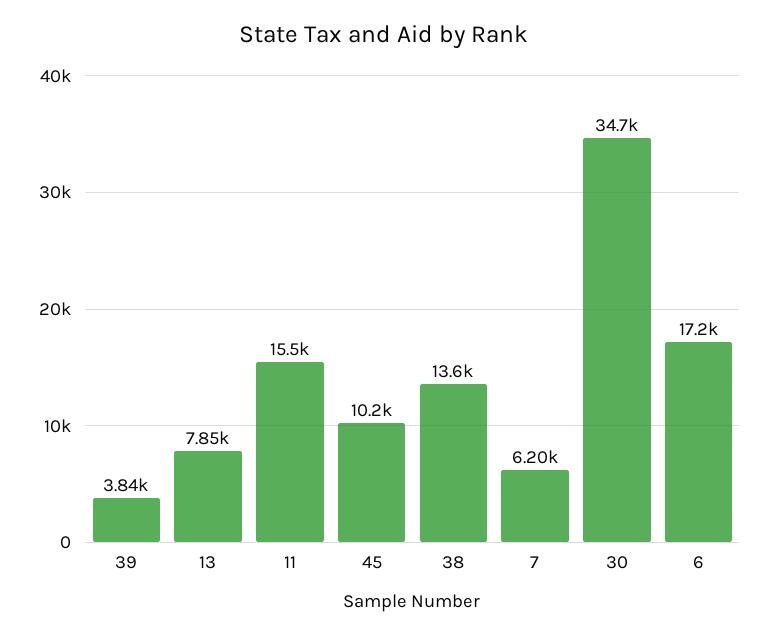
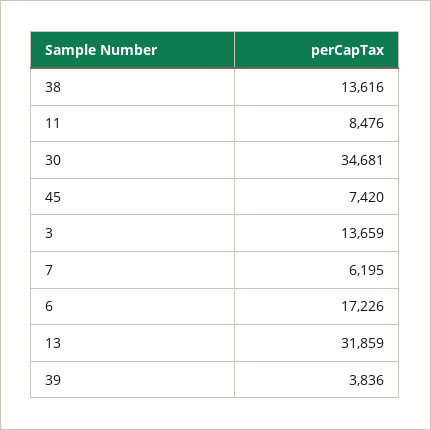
  {
    "39": 3836,
-   "13": 7850,
+   "13": 31859,
-   "11": 15500,
+   "11": 8476,
-   "45": 10200,
+   "45": 7420,
    "38": 13616,
    "7": 6195,
    "30": 34681,
-   "6": 17226
+   "6": 17226,
+   "3": 13659
  }

